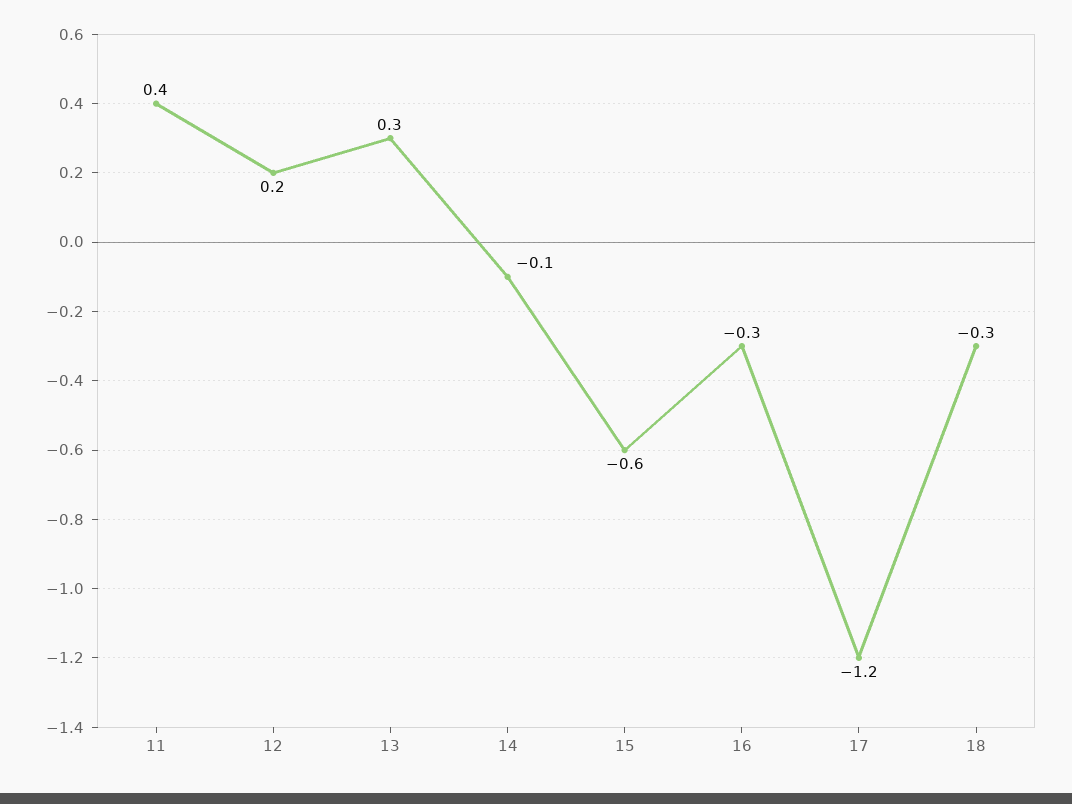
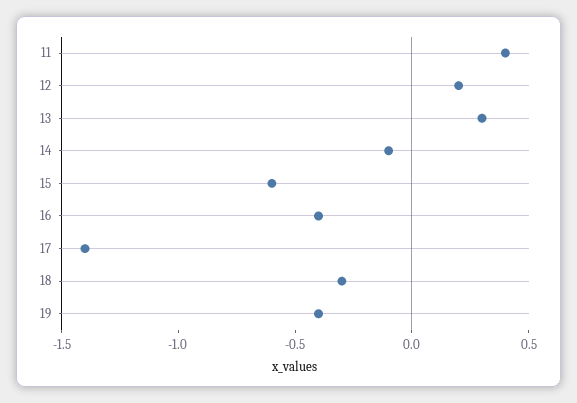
  {
    "11": 0.4,
    "12": 0.2,
    "13": 0.3,
    "14": -0.1,
    "15": -0.6,
-   "16": -0.3,
+   "16": -0.4,
-   "17": -1.2,
+   "17": -1.4,
-   "18": -0.3
+   "18": -0.3,
+   "19": -0.4
  }

